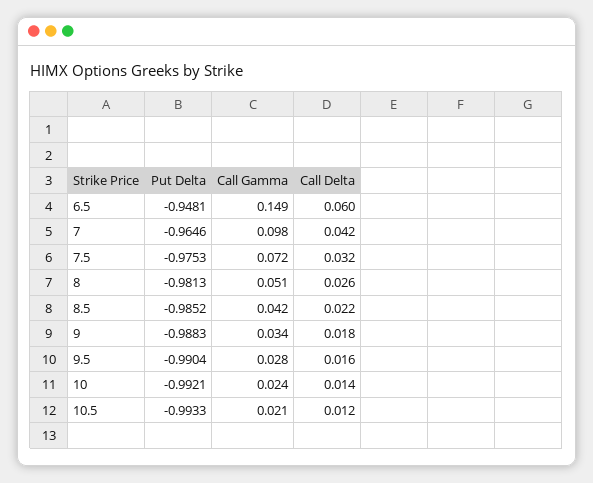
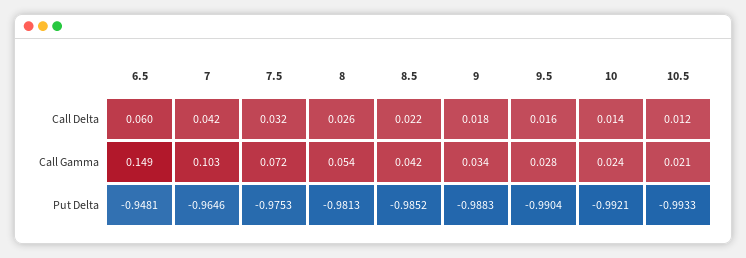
  {
    "Put Delta": {
      "6.5": -0.9481,
      "7": -0.9646,
      "7.5": -0.9753,
      "8": -0.9813,
      "8.5": -0.9852,
      "9": -0.9883,
      "9.5": -0.9904,
      "10": -0.9921,
      "10.5": -0.9933
    },
    "Call Gamma": {
      "6.5": 0.149,
-     "7": 0.098,
+     "7": 0.103,
      "7.5": 0.072,
-     "8": 0.051,
+     "8": 0.054,
      "8.5": 0.042,
      "9": 0.034,
      "9.5": 0.028,
      "10": 0.024,
      "10.5": 0.021
    },
    "Call Delta": {
      "6.5": 0.06,
      "7": 0.042,
      "7.5": 0.032,
      "8": 0.026,
      "8.5": 0.022,
      "9": 0.018,
      "9.5": 0.016,
      "10": 0.014,
      "10.5": 0.012
    }
  }

